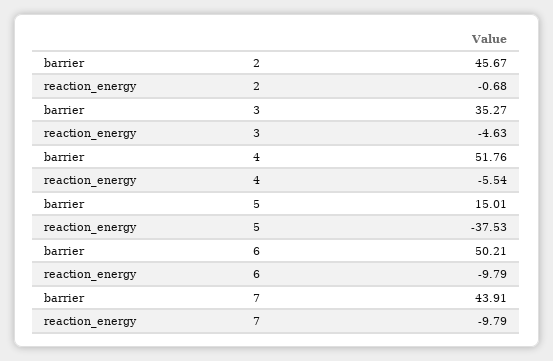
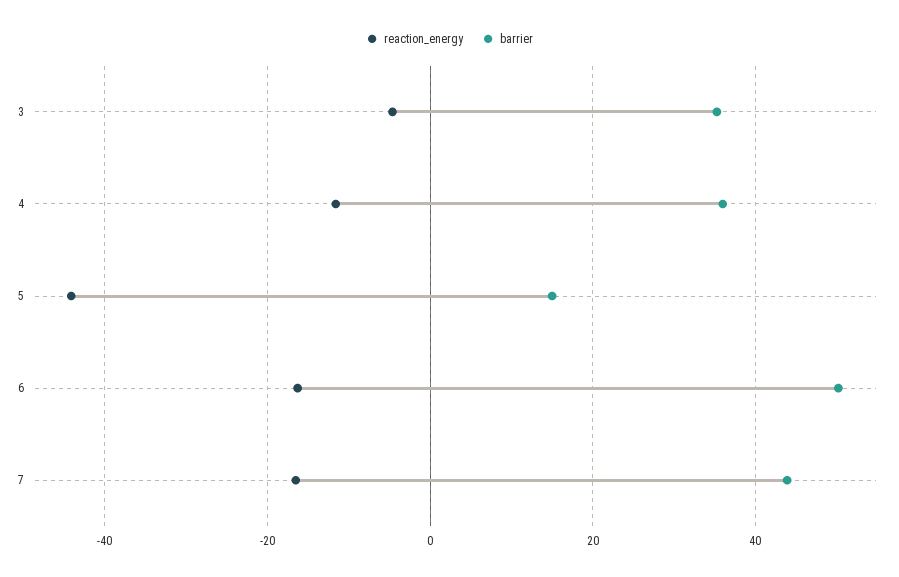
  {
    "barrier": {
-     "2": 45.67,
      "3": 35.27,
-     "4": 51.76,
+     "4": 36,
      "5": 15.01,
      "6": 50.21,
      "7": 43.91
    },
    "reaction_energy": {
-     "2": -0.68,
      "3": -4.63,
-     "4": -5.54,
+     "4": -12,
-     "5": -37.53,
+     "5": -44,
-     "6": -9.79,
+     "6": -16,
-     "7": -9.79
+     "7": -16
    }
  }

